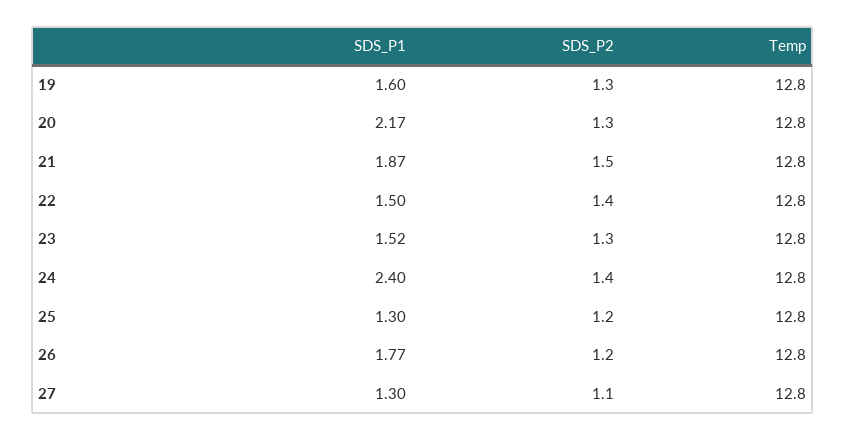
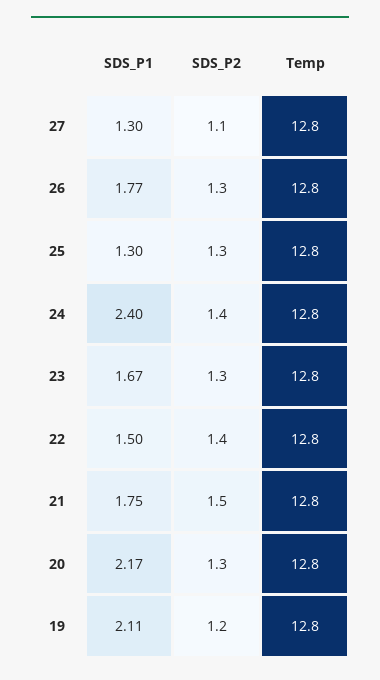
  {
    "SDS_P1": {
-     "19": 1.6,
+     "19": 2.11,
      "20": 2.17,
-     "21": 1.87,
+     "21": 1.75,
      "22": 1.5,
-     "23": 1.52,
+     "23": 1.67,
      "24": 2.4,
      "25": 1.3,
      "26": 1.77,
      "27": 1.3
    },
    "SDS_P2": {
-     "19": 1.3,
+     "19": 1.2,
      "20": 1.3,
      "21": 1.5,
      "22": 1.4,
      "23": 1.3,
      "24": 1.4,
-     "25": 1.2,
+     "25": 1.3,
-     "26": 1.2,
+     "26": 1.3,
      "27": 1.1
    },
    "Temp": {
      "19": 12.8,
      "20": 12.8,
      "21": 12.8,
      "22": 12.8,
      "23": 12.8,
      "24": 12.8,
      "25": 12.8,
      "26": 12.8,
      "27": 12.8
    }
  }

